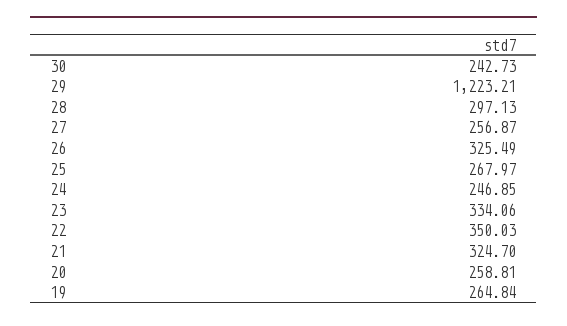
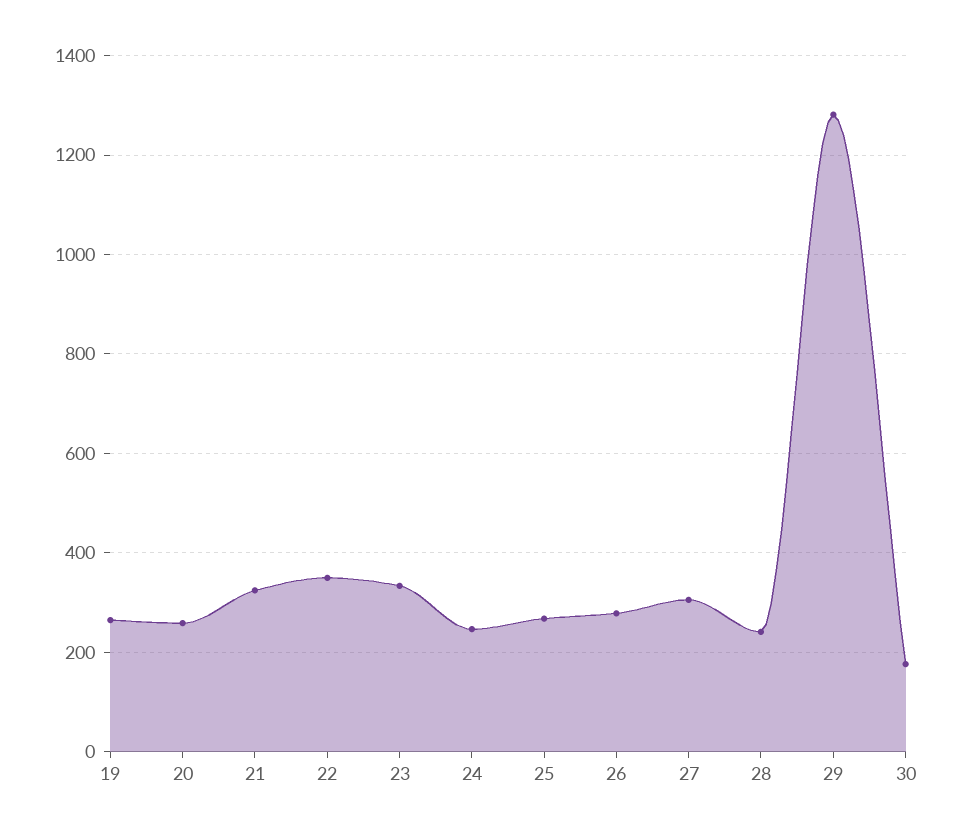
  {
-   "30": 242.73,
+   "30": 180,
-   "29": 1223.21,
+   "29": 1280,
-   "28": 297.13,
+   "28": 240,
-   "27": 256.87,
+   "27": 300,
-   "26": 325.49,
+   "26": 280,
    "25": 267.97,
    "24": 246.85,
    "23": 334.06,
    "22": 350.03,
    "21": 324.7,
    "20": 258.81,
    "19": 264.84
  }

